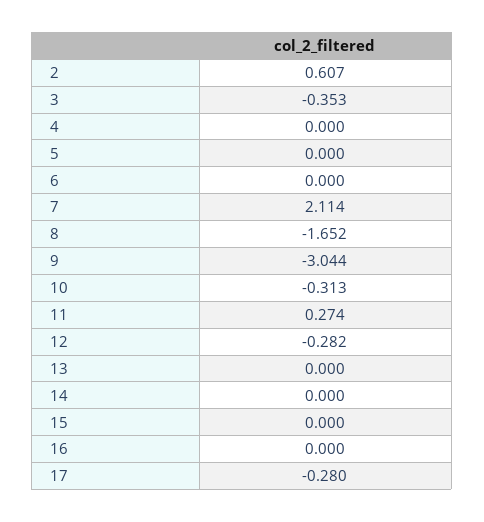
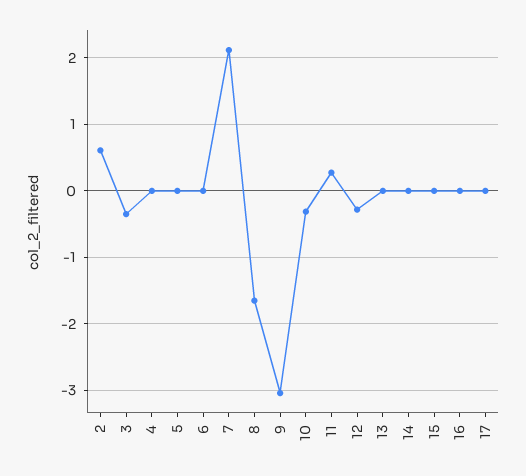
  {
    "2": 0.607,
    "3": -0.353,
    "4": 0,
    "5": 0,
    "6": 0,
    "7": 2.114,
    "8": -1.652,
    "9": -3.044,
    "10": -0.313,
    "11": 0.274,
    "12": -0.282,
    "13": 0,
    "14": 0,
    "15": 0,
    "16": 0,
-   "17": -0.28
+   "17": 0
  }

